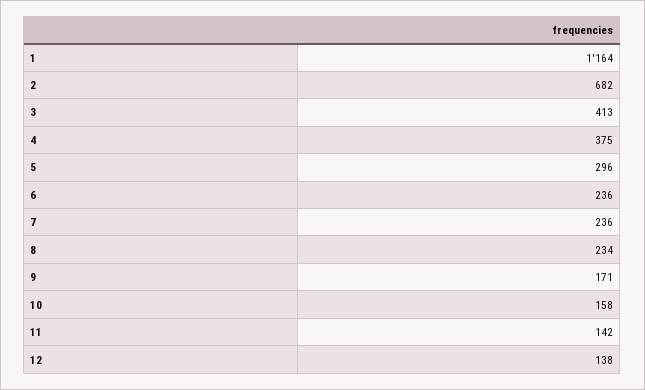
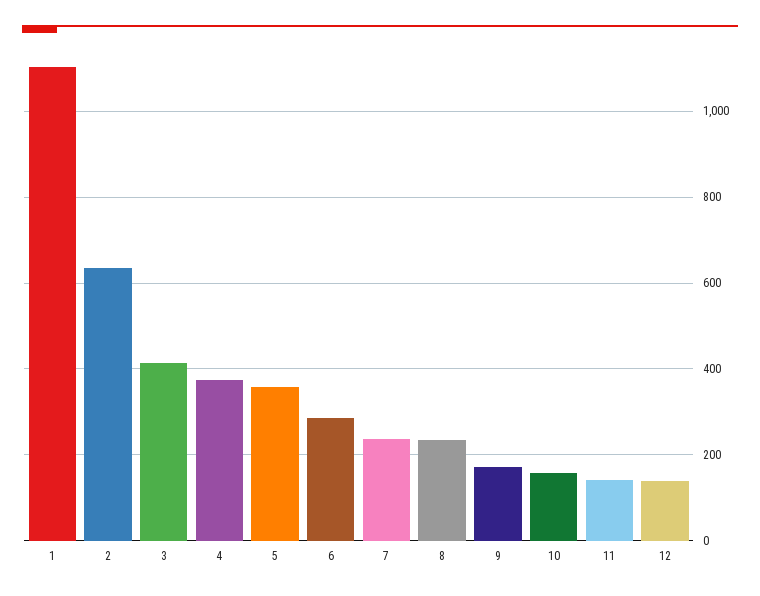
  {
-   "1": 1164,
+   "1": 1100,
-   "2": 682,
+   "2": 640,
    "3": 413,
    "4": 375,
-   "5": 296,
+   "5": 360,
-   "6": 236,
+   "6": 280,
    "7": 236,
    "8": 234,
    "9": 171,
    "10": 158,
    "11": 142,
    "12": 138
  }

